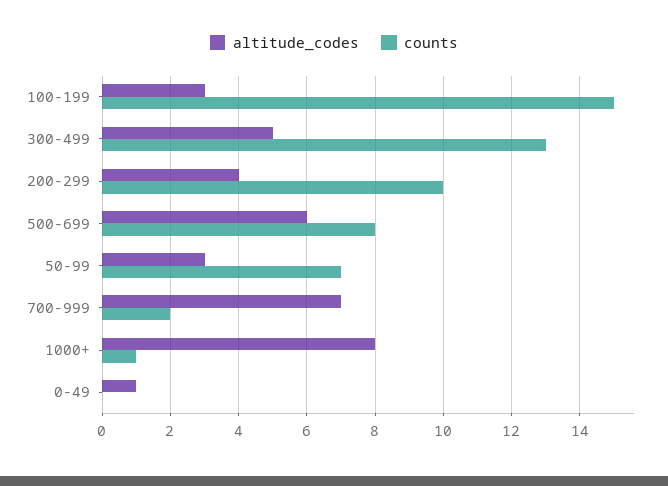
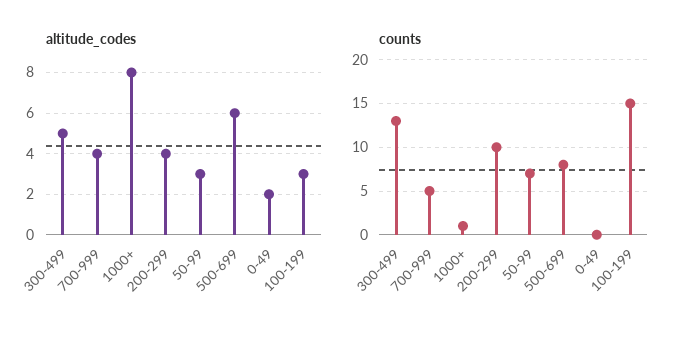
  {
    "altitude_codes": {
      "100-199": 3,
      "300-499": 5,
      "200-299": 4,
      "500-699": 6,
      "50-99": 3,
-     "700-999": 7,
+     "700-999": 4,
      "1000+": 8,
-     "0-49": 1
+     "0-49": 2
    },
    "counts": {
      "100-199": 15,
      "300-499": 13,
      "200-299": 10,
      "500-699": 8,
      "50-99": 7,
-     "700-999": 2,
+     "700-999": 5,
      "1000+": 1,
      "0-49": 0
    }
  }

